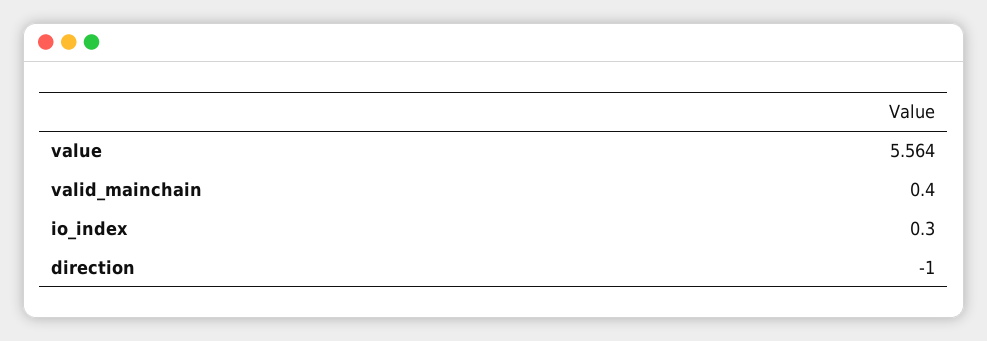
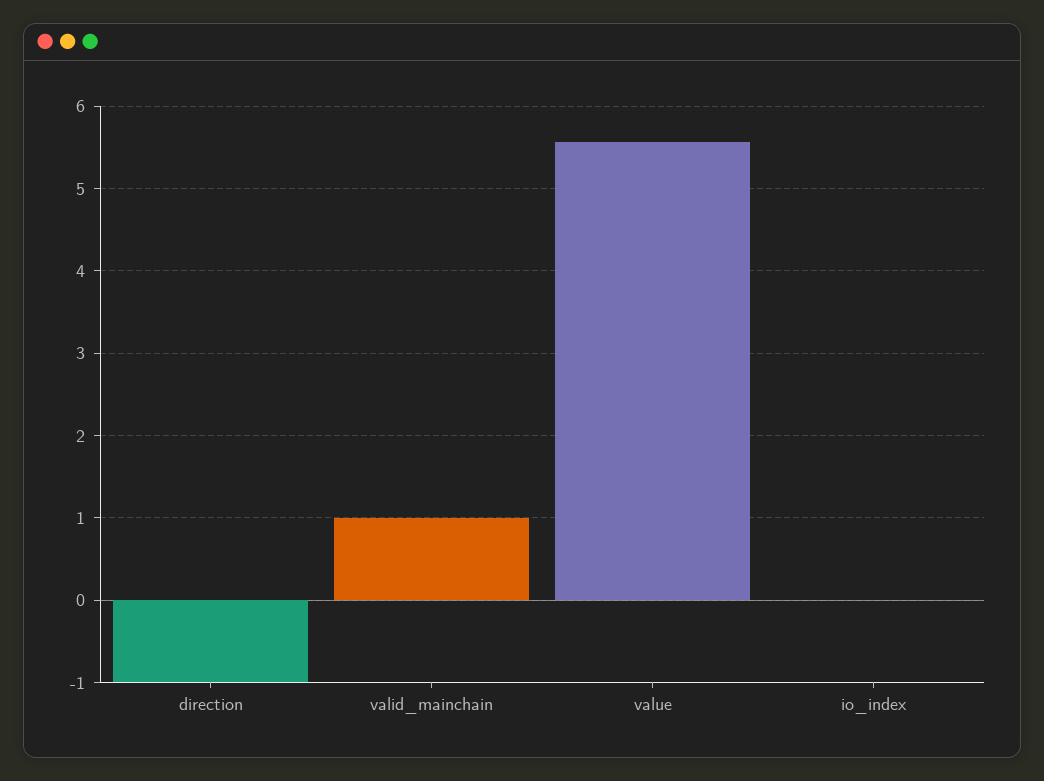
  {
    "value": 5.564,
-   "valid_mainchain": 0.4,
+   "valid_mainchain": 1,
-   "io_index": 0.3,
+   "io_index": 0,
    "direction": -1
  }

